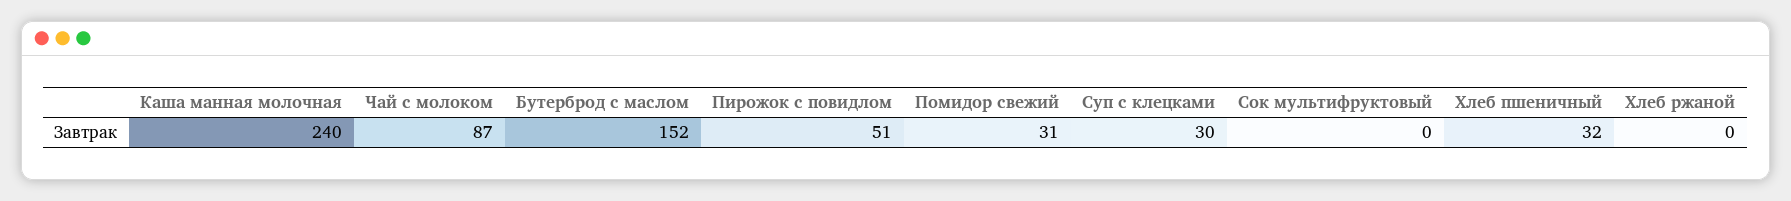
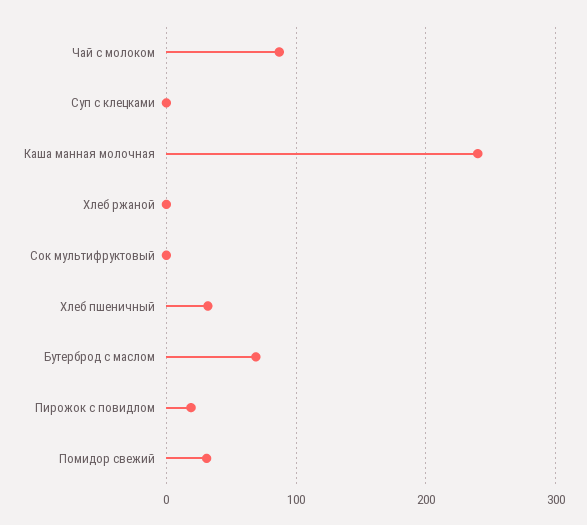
  {
    "Каша манная молочная": 240,
    "Чай с молоком": 87,
-   "Бутерброд с маслом": 152,
+   "Бутерброд с маслом": 70,
-   "Пирожок с повидлом": 51,
+   "Пирожок с повидлом": 20,
    "Помидор свежий": 31,
-   "Суп с клецками": 30,
+   "Суп с клецками": 0,
    "Сок мультифруктовый": 0,
    "Хлеб пшеничный": 32,
    "Хлеб ржаной": 0
  }

